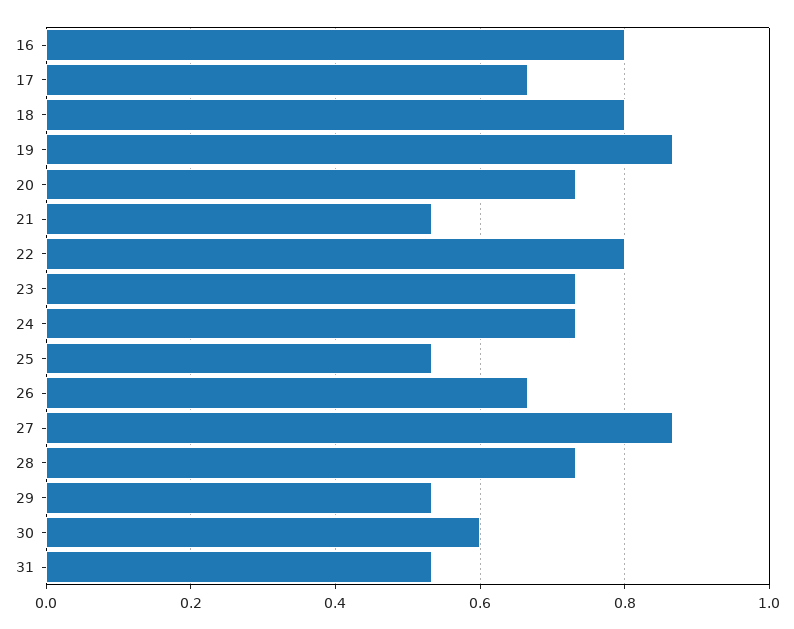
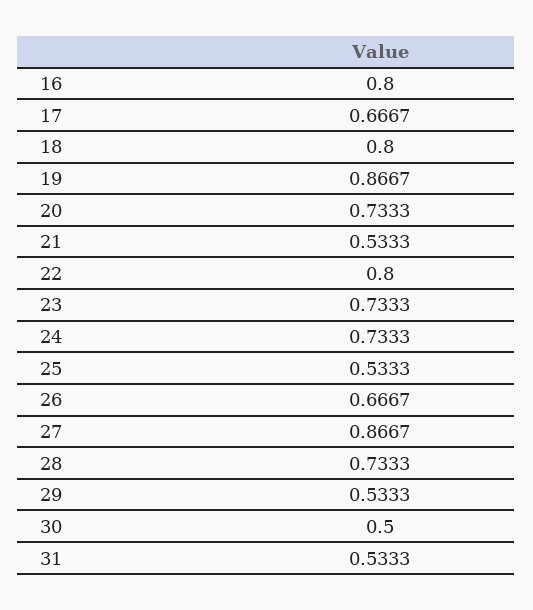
  {
    "16": 0.8,
    "17": 0.6667,
    "18": 0.8,
    "19": 0.8667,
    "20": 0.7333,
    "21": 0.5333,
    "22": 0.8,
    "23": 0.7333,
    "24": 0.7333,
    "25": 0.5333,
    "26": 0.6667,
    "27": 0.8667,
    "28": 0.7333,
    "29": 0.5333,
-   "30": 0.6,
+   "30": 0.5,
    "31": 0.5333
  }

